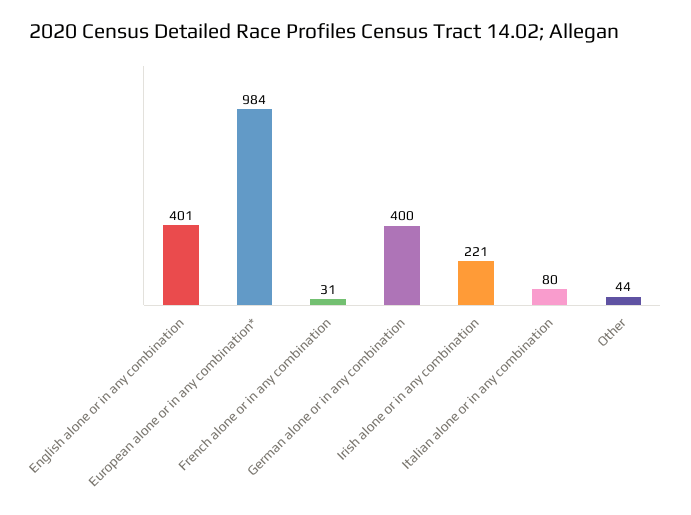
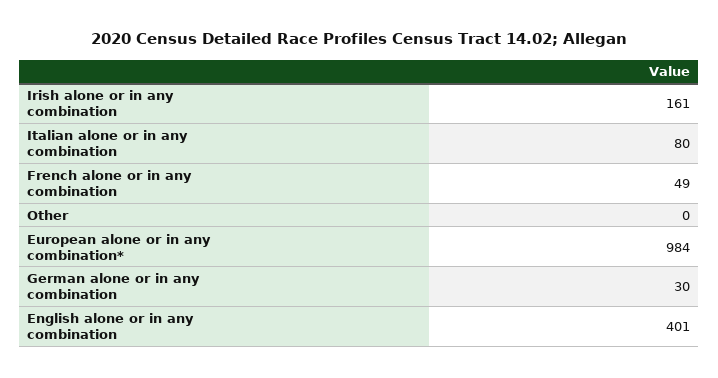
  {
    "English alone or in any combination": 401,
    "European alone or in any combination*": 984,
-   "French alone or in any combination": 31,
+   "French alone or in any combination": 49,
-   "German alone or in any combination": 400,
+   "German alone or in any combination": 30,
-   "Irish alone or in any combination": 221,
+   "Irish alone or in any combination": 161,
    "Italian alone or in any combination": 80,
-   "Other": 44
+   "Other": 0
  }

